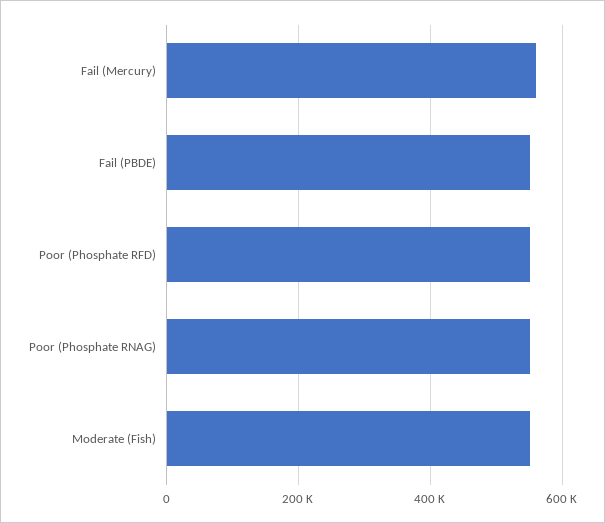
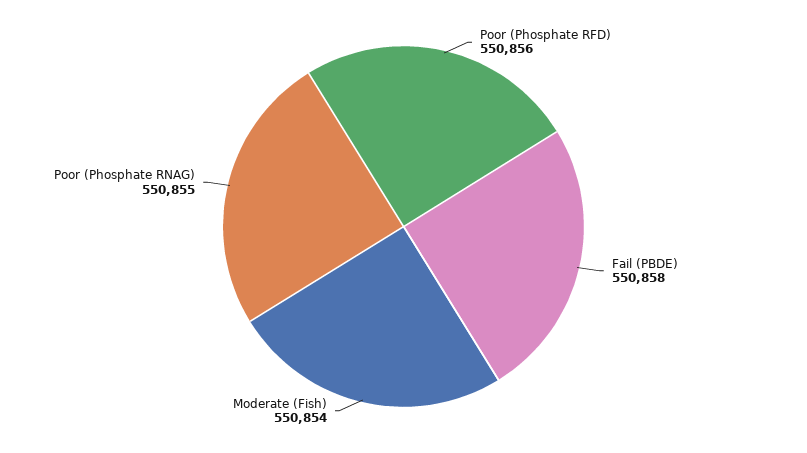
  {
-   "Fail (Mercury)": 560000,
    "Fail (PBDE)": 550858,
    "Poor (Phosphate RFD)": 550856,
    "Poor (Phosphate RNAG)": 550855,
    "Moderate (Fish)": 550854
  }

